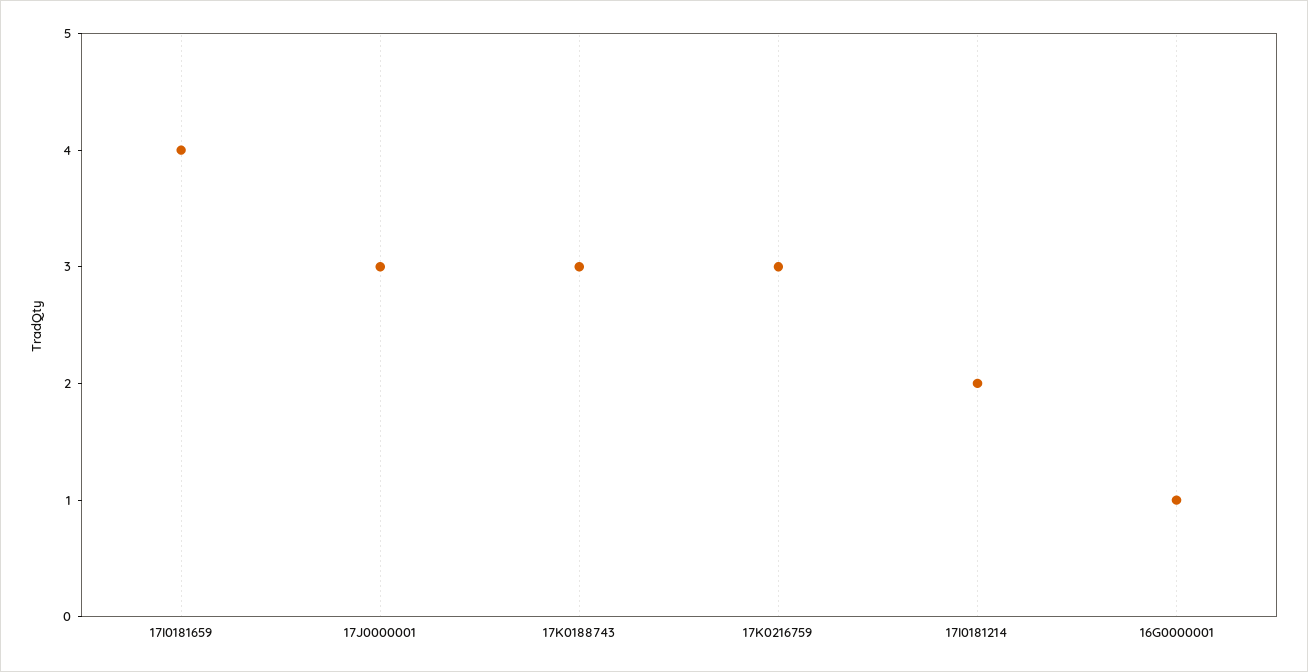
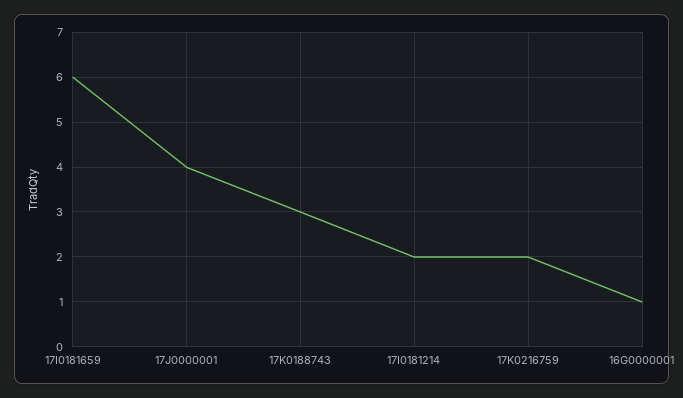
  {
-   "17I0181659": 4,
+   "17I0181659": 6,
-   "17J0000001": 3,
+   "17J0000001": 4,
    "17K0188743": 3,
-   "17K0216759": 3,
+   "17K0216759": 2,
    "17I0181214": 2,
    "16G0000001": 1
  }

